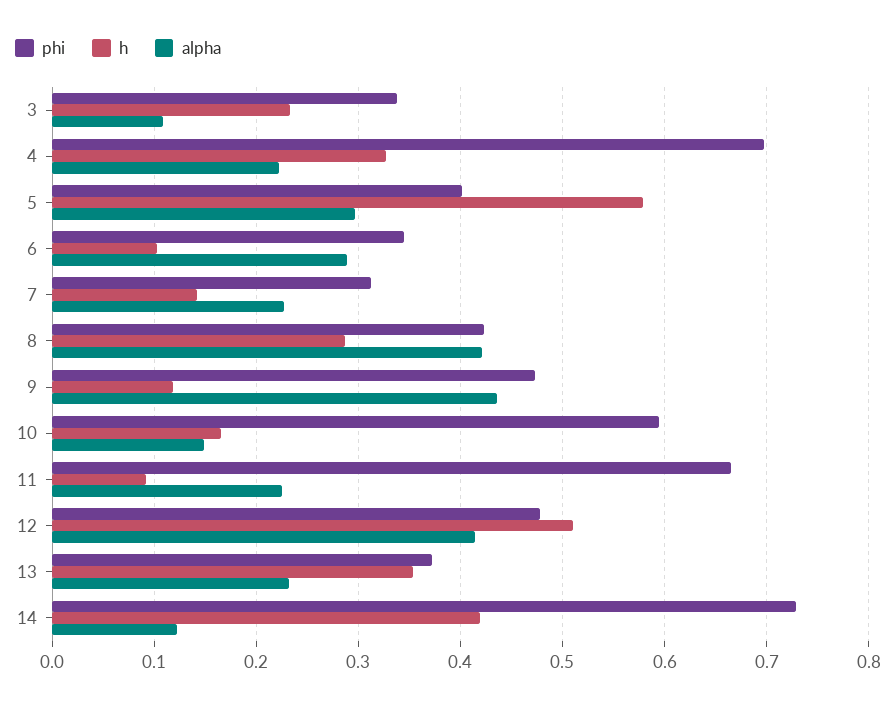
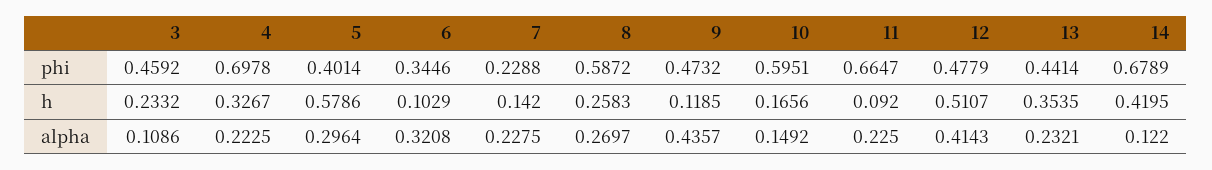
  {
    "phi": {
-     "3": 0.34,
+     "3": 0.4592,
      "4": 0.6978,
      "5": 0.4014,
      "6": 0.3446,
-     "7": 0.31,
+     "7": 0.2288,
-     "8": 0.42,
+     "8": 0.5872,
      "9": 0.4732,
      "10": 0.5951,
      "11": 0.6647,
      "12": 0.4779,
-     "13": 0.37,
+     "13": 0.4414,
-     "14": 0.73
+     "14": 0.6789
    },
    "h": {
      "3": 0.2332,
      "4": 0.3267,
      "5": 0.5786,
      "6": 0.1029,
      "7": 0.142,
-     "8": 0.29,
+     "8": 0.2583,
      "9": 0.1185,
      "10": 0.1656,
      "11": 0.092,
      "12": 0.5107,
      "13": 0.3535,
      "14": 0.4195
    },
    "alpha": {
      "3": 0.1086,
      "4": 0.2225,
      "5": 0.2964,
-     "6": 0.29,
+     "6": 0.3208,
      "7": 0.2275,
-     "8": 0.42,
+     "8": 0.2697,
      "9": 0.4357,
      "10": 0.1492,
      "11": 0.225,
      "12": 0.4143,
      "13": 0.2321,
      "14": 0.122
    }
  }

